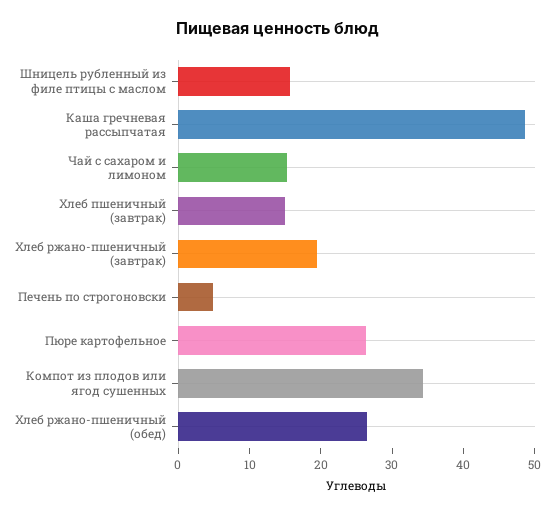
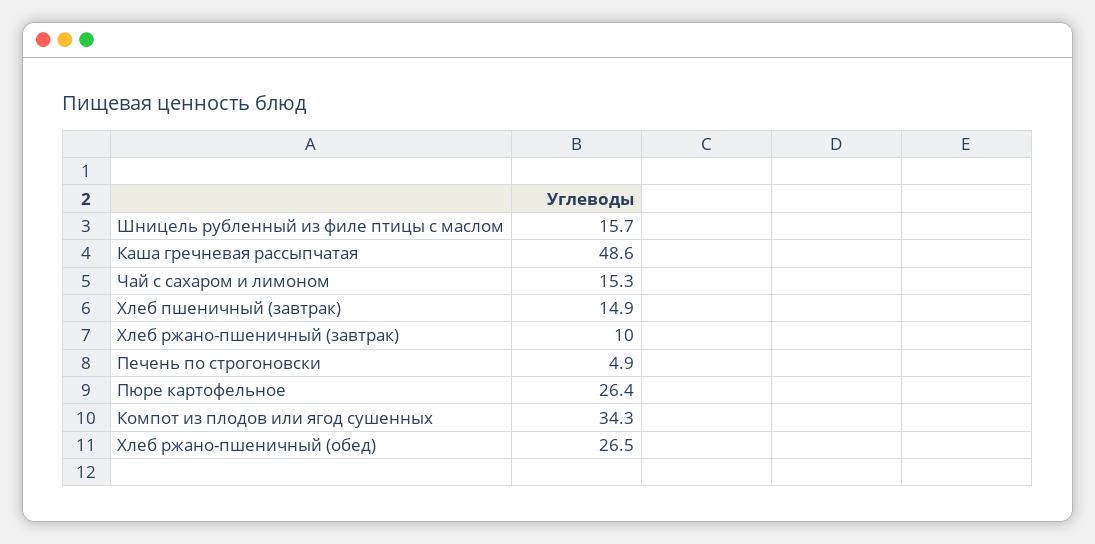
  {
    "Шницель рубленный из филе птицы с маслом": 15.7,
    "Каша гречневая рассыпчатая": 48.6,
    "Чай с сахаром и лимоном": 15.3,
    "Хлеб пшеничный (завтрак)": 14.9,
-   "Хлеб ржано-пшеничный (завтрак)": 20,
+   "Хлеб ржано-пшеничный (завтрак)": 10,
    "Печень по строгоновски": 4.9,
    "Пюре картофельное": 26.4,
    "Компот из плодов или ягод сушенных": 34.3,
    "Хлеб ржано-пшеничный (обед)": 26.5
  }

